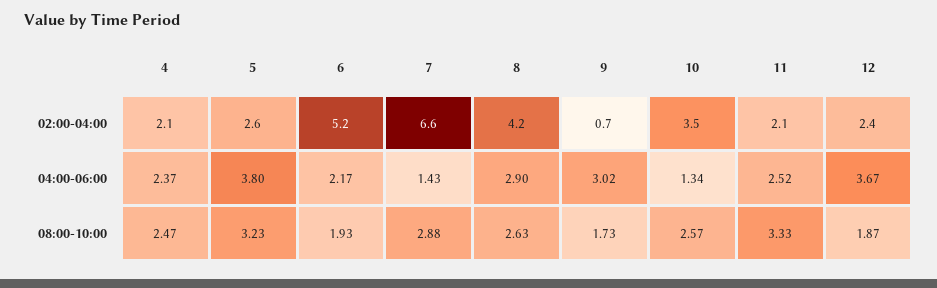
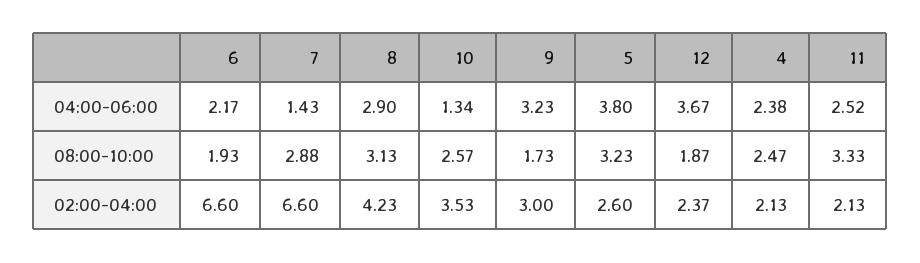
  {
    "4": {
      "02:00-04:00": 2.13,
-     "04:00-06:00": 2.37,
+     "04:00-06:00": 2.38,
      "08:00-10:00": 2.47
    },
    "5": {
      "02:00-04:00": 2.6,
      "04:00-06:00": 3.8,
      "08:00-10:00": 3.23
    },
    "6": {
-     "02:00-04:00": 5.2,
+     "02:00-04:00": 6.6,
      "04:00-06:00": 2.17,
      "08:00-10:00": 1.93
    },
    "7": {
      "02:00-04:00": 6.6,
      "04:00-06:00": 1.43,
      "08:00-10:00": 2.88
    },
    "8": {
      "02:00-04:00": 4.23,
      "04:00-06:00": 2.9,
-     "08:00-10:00": 2.63
+     "08:00-10:00": 3.13
    },
    "9": {
-     "02:00-04:00": 0.7,
+     "02:00-04:00": 3,
-     "04:00-06:00": 3.02,
+     "04:00-06:00": 3.23,
      "08:00-10:00": 1.73
    },
    "10": {
      "02:00-04:00": 3.53,
      "04:00-06:00": 1.34,
      "08:00-10:00": 2.57
    },
    "11": {
      "02:00-04:00": 2.13,
      "04:00-06:00": 2.52,
      "08:00-10:00": 3.33
    },
    "12": {
      "02:00-04:00": 2.37,
      "04:00-06:00": 3.67,
      "08:00-10:00": 1.87
    }
  }

